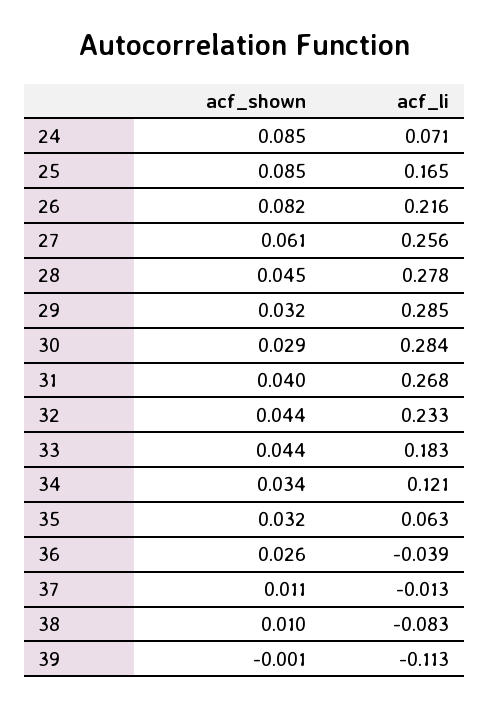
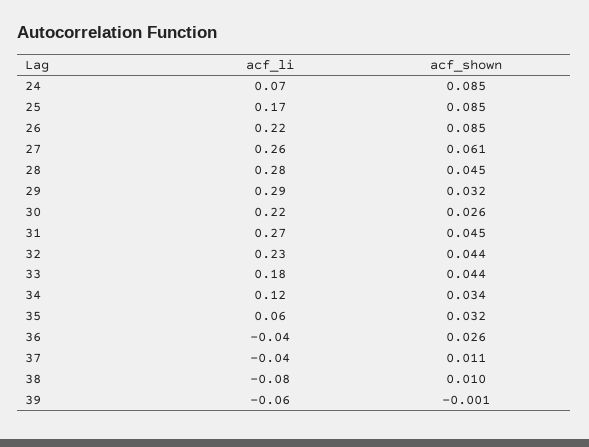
  {
    "acf_shown": {
      "24": 0.085,
      "25": 0.085,
-     "26": 0.082,
+     "26": 0.085,
      "27": 0.061,
      "28": 0.045,
      "29": 0.032,
-     "30": 0.029,
+     "30": 0.026,
-     "31": 0.04,
+     "31": 0.045,
      "32": 0.044,
      "33": 0.044,
      "34": 0.034,
      "35": 0.032,
      "36": 0.026,
      "37": 0.011,
      "38": 0.01,
      "39": -0.001
    },
    "acf_li": {
      "24": 0.071,
      "25": 0.165,
      "26": 0.216,
      "27": 0.256,
      "28": 0.278,
      "29": 0.285,
-     "30": 0.284,
+     "30": 0.22,
      "31": 0.268,
      "32": 0.233,
      "33": 0.183,
      "34": 0.121,
      "35": 0.063,
      "36": -0.039,
-     "37": -0.013,
+     "37": -0.04,
      "38": -0.083,
-     "39": -0.113
+     "39": -0.06
    }
  }

